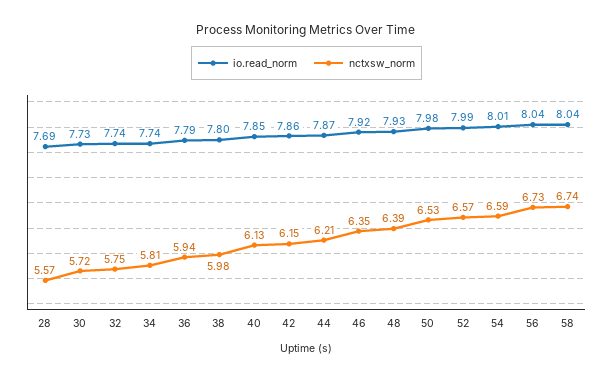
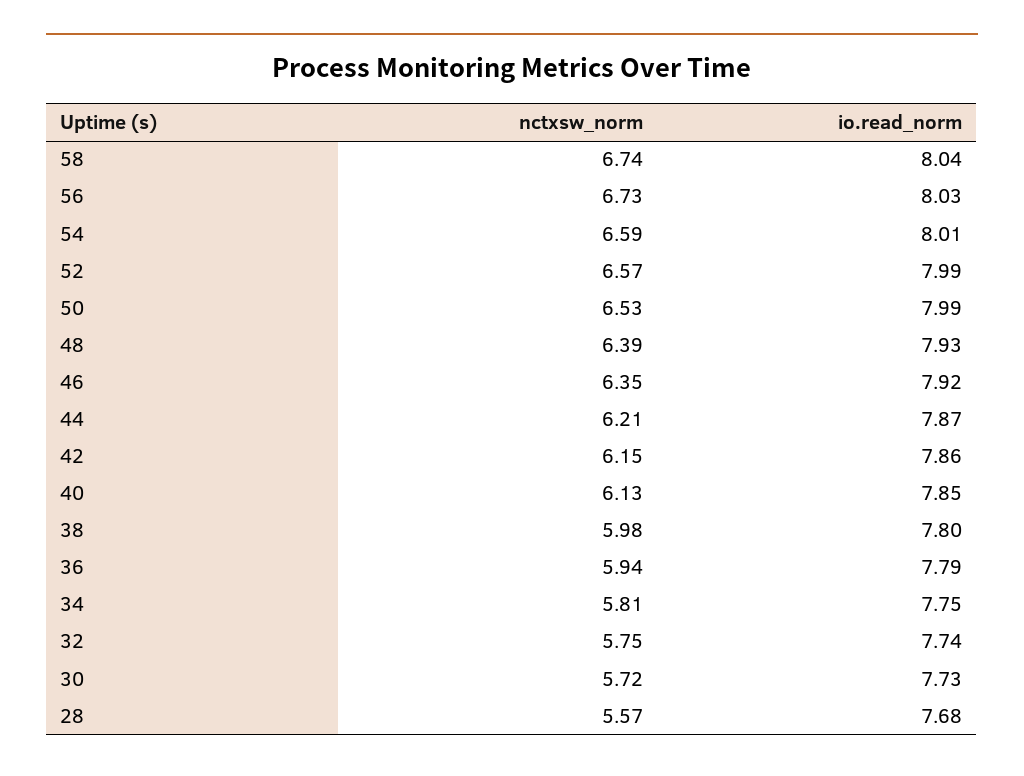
  {
    "io.read_norm": {
-     "28": 7.69,
+     "28": 7.68,
      "30": 7.73,
      "32": 7.74,
-     "34": 7.74,
+     "34": 7.75,
      "36": 7.79,
      "38": 7.8,
      "40": 7.85,
      "42": 7.86,
      "44": 7.87,
      "46": 7.92,
      "48": 7.93,
-     "50": 7.98,
+     "50": 7.99,
      "52": 7.99,
      "54": 8.01,
-     "56": 8.04,
+     "56": 8.03,
      "58": 8.04
    },
    "nctxsw_norm": {
      "28": 5.57,
      "30": 5.72,
      "32": 5.75,
      "34": 5.81,
      "36": 5.94,
      "38": 5.98,
      "40": 6.13,
      "42": 6.15,
      "44": 6.21,
      "46": 6.35,
      "48": 6.39,
      "50": 6.53,
      "52": 6.57,
      "54": 6.59,
      "56": 6.73,
      "58": 6.74
    }
  }

